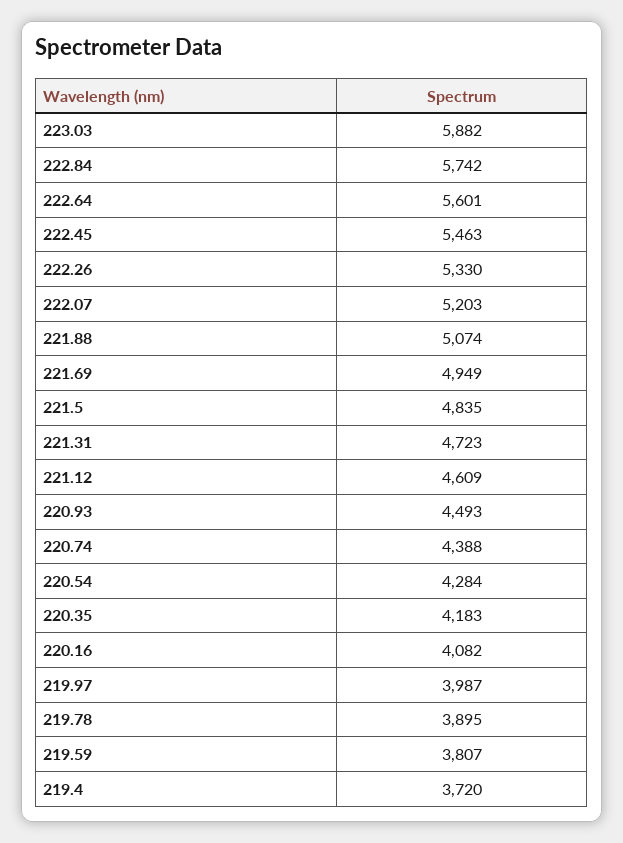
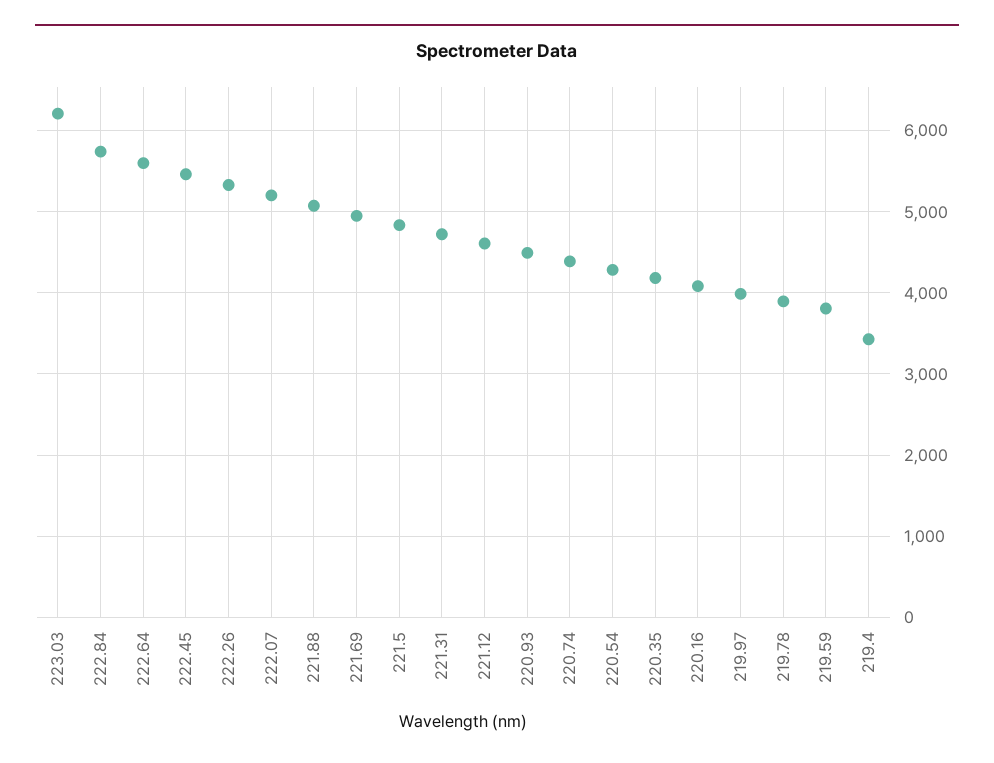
  {
-   "223.03": 5882,
+   "223.03": 6200,
    "222.84": 5742,
    "222.64": 5601,
    "222.45": 5463,
    "222.26": 5330,
    "222.07": 5203,
    "221.88": 5074,
    "221.69": 4949,
    "221.5": 4835,
    "221.31": 4723,
    "221.12": 4609,
    "220.93": 4493,
    "220.74": 4388,
    "220.54": 4284,
    "220.35": 4183,
    "220.16": 4082,
    "219.97": 3987,
    "219.78": 3895,
    "219.59": 3807,
-   "219.4": 3720
+   "219.4": 3400
  }

